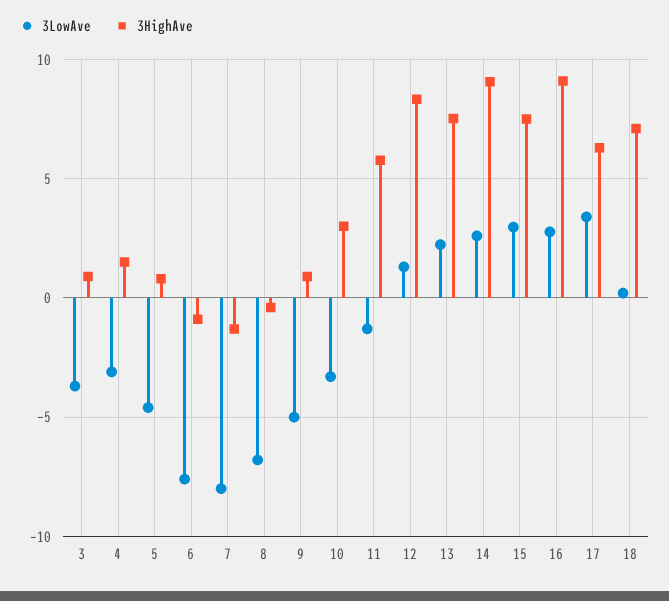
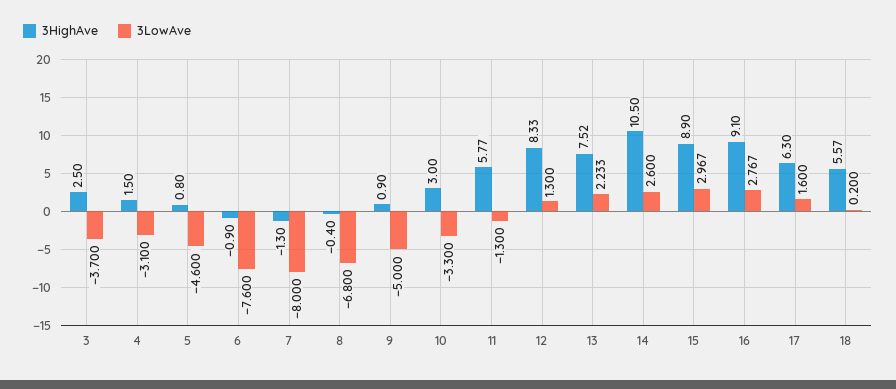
  {
    "3LowAve": {
      "3": -3.7,
      "4": -3.1,
      "5": -4.6,
      "6": -7.6,
      "7": -8,
      "8": -6.8,
      "9": -5,
      "10": -3.3,
      "11": -1.3,
      "12": 1.3,
      "13": 2.233,
      "14": 2.6,
      "15": 2.967,
      "16": 2.767,
-     "17": 3.5,
+     "17": 1.6,
      "18": 0.2
    },
    "3HighAve": {
-     "3": 1,
+     "3": 2.5,
      "4": 1.5,
      "5": 0.8,
      "6": -0.9,
      "7": -1.3,
      "8": -0.4,
      "9": 0.9,
      "10": 3,
      "11": 5.77,
      "12": 8.33,
      "13": 7.52,
-     "14": 9,
+     "14": 10.5,
-     "15": 7.5,
+     "15": 8.9,
      "16": 9.1,
      "17": 6.3,
-     "18": 7
+     "18": 5.57
    }
  }

